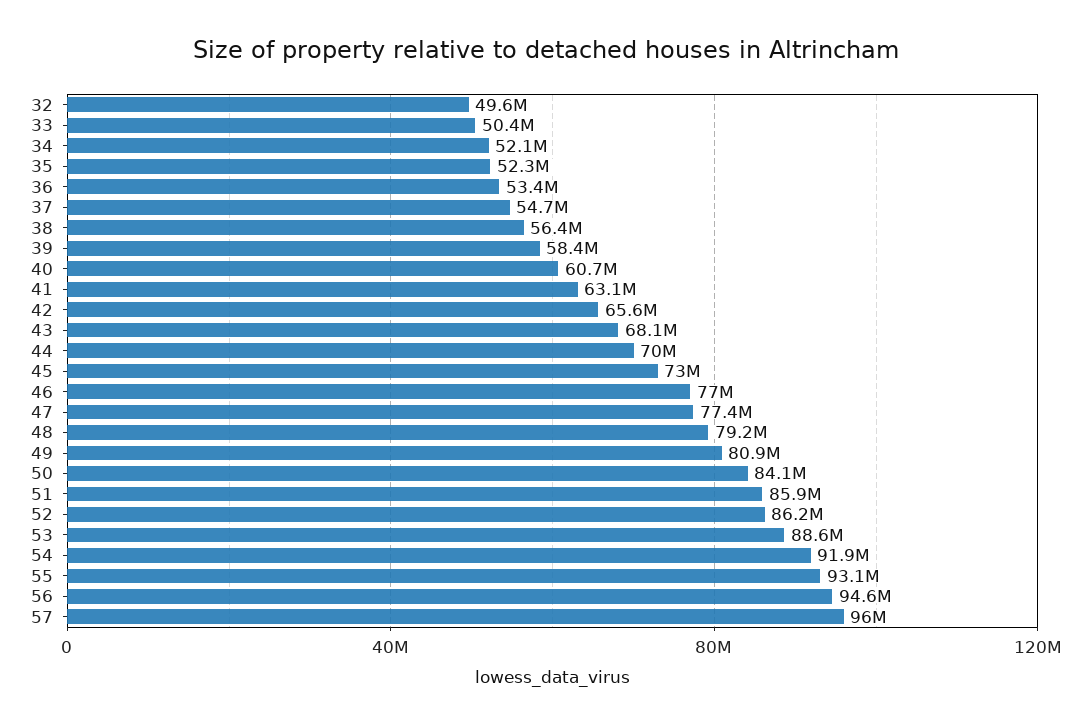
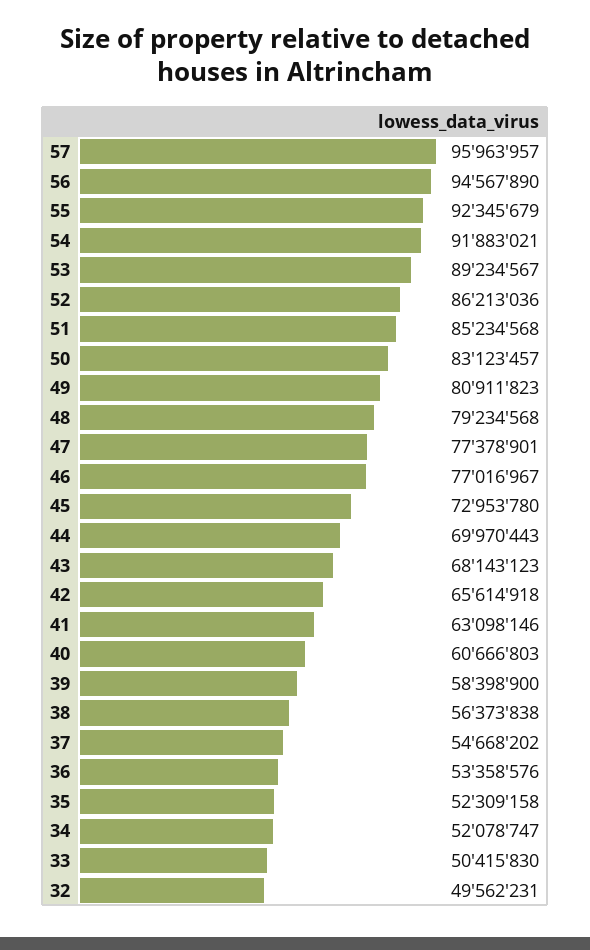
  {
    "32": 49562231,
    "33": 50415830,
    "34": 52078747,
    "35": 52309158,
    "36": 53358576,
    "37": 54668202,
    "38": 56373838,
    "39": 58398900,
    "40": 60666803,
    "41": 63098146,
    "42": 65614918,
    "43": 68143123,
    "44": 69970443,
    "45": 72953780,
    "46": 77016967,
    "47": 77378901,
    "48": 79234568,
    "49": 80911823,
-   "50": 84100000,
+   "50": 83123457,
-   "51": 85900000,
+   "51": 85234568,
    "52": 86213036,
-   "53": 88600000,
+   "53": 89234567,
    "54": 91883021,
-   "55": 93100000,
+   "55": 92345679,
    "56": 94567890,
    "57": 95963957
  }

